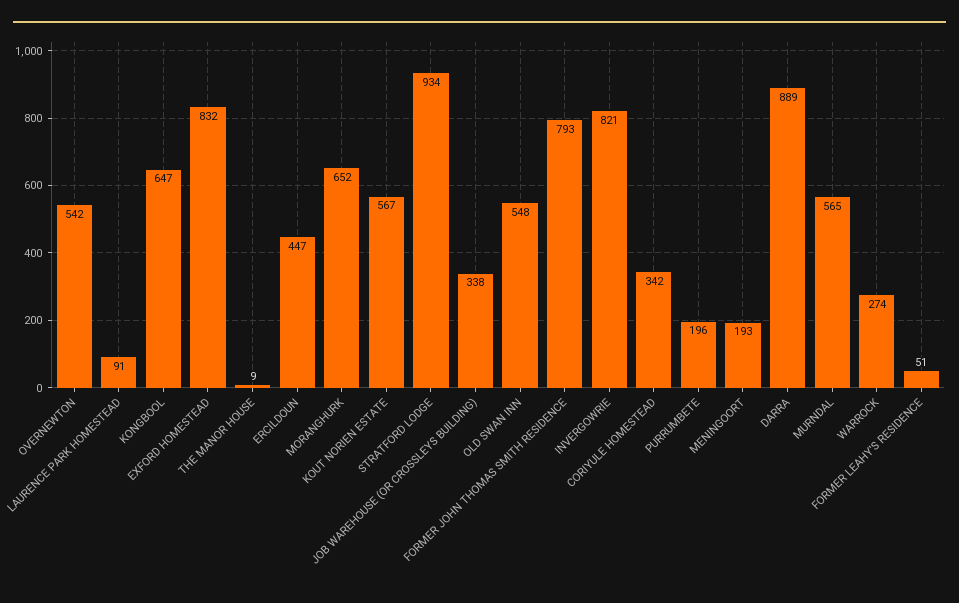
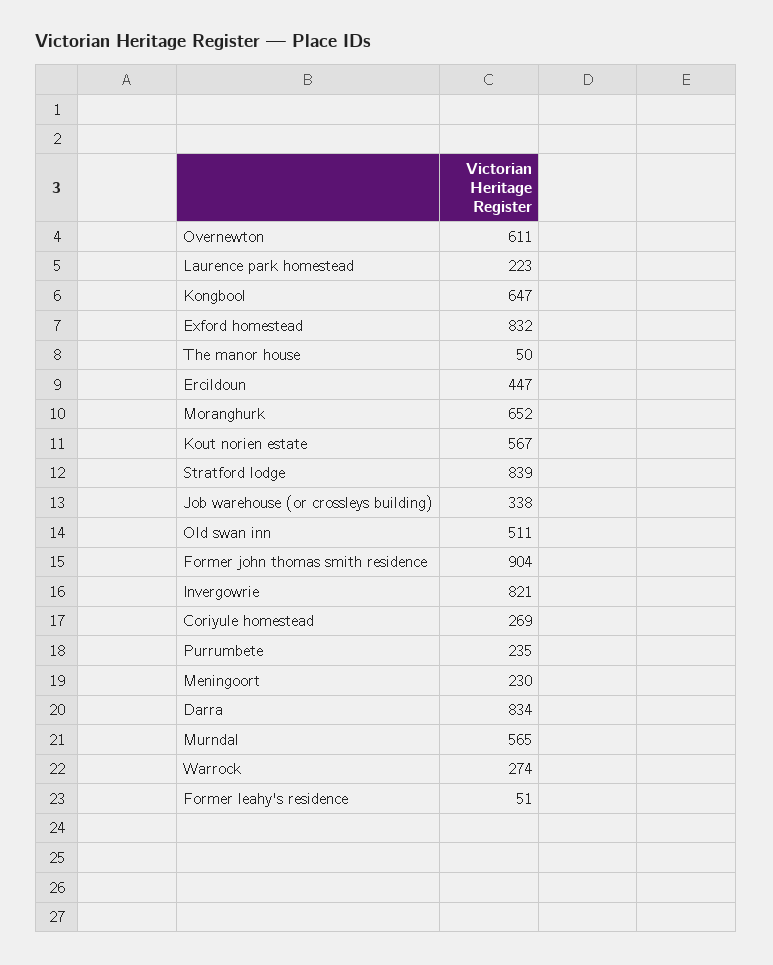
  {
-   "OVERNEWTON": 542,
+   "OVERNEWTON": 611,
-   "LAURENCE PARK HOMESTEAD": 91,
+   "LAURENCE PARK HOMESTEAD": 223,
    "KONGBOOL": 647,
    "EXFORD HOMESTEAD": 832,
-   "THE MANOR HOUSE": 9,
+   "THE MANOR HOUSE": 50,
    "ERCILDOUN": 447,
    "MORANGHURK": 652,
    "KOUT NORIEN ESTATE": 567,
-   "STRATFORD LODGE": 934,
+   "STRATFORD LODGE": 839,
    "JOB WAREHOUSE (OR CROSSLEYS BUILDING)": 338,
-   "OLD SWAN INN": 548,
+   "OLD SWAN INN": 511,
-   "FORMER JOHN THOMAS SMITH RESIDENCE": 793,
+   "FORMER JOHN THOMAS SMITH RESIDENCE": 904,
    "INVERGOWRIE": 821,
-   "CORIYULE HOMESTEAD": 342,
+   "CORIYULE HOMESTEAD": 269,
-   "PURRUMBETE": 196,
+   "PURRUMBETE": 235,
-   "MENINGOORT": 193,
+   "MENINGOORT": 230,
-   "DARRA": 889,
+   "DARRA": 834,
    "MURNDAL": 565,
    "WARROCK": 274,
    "FORMER LEAHY'S RESIDENCE": 51
  }

